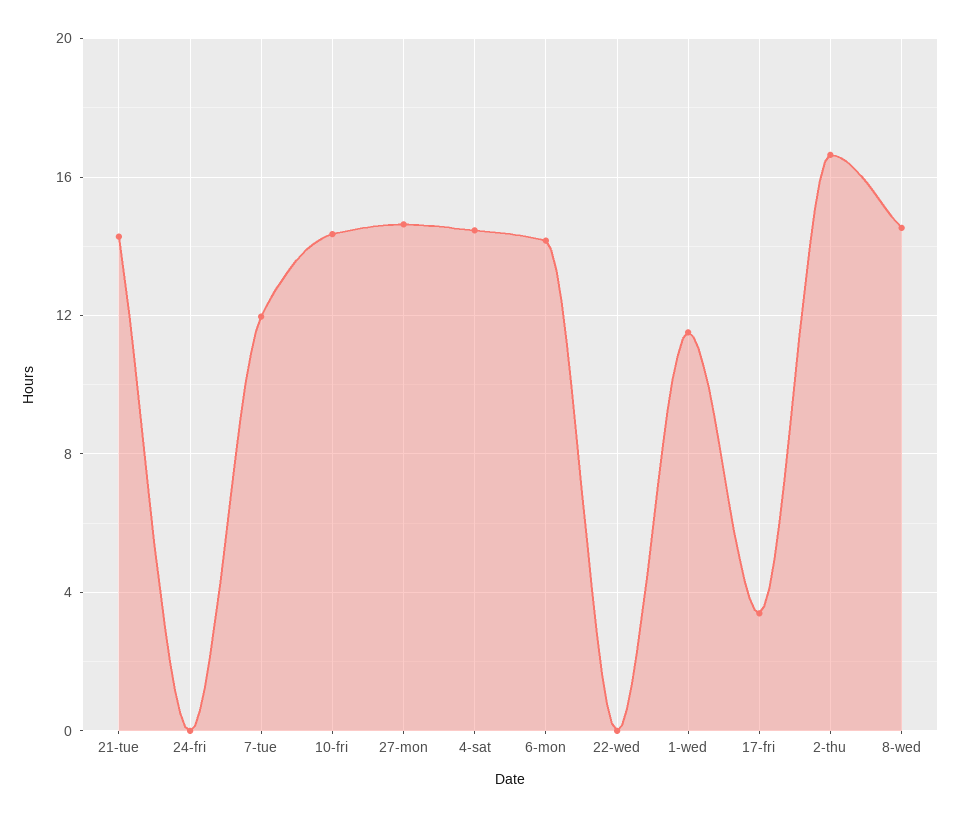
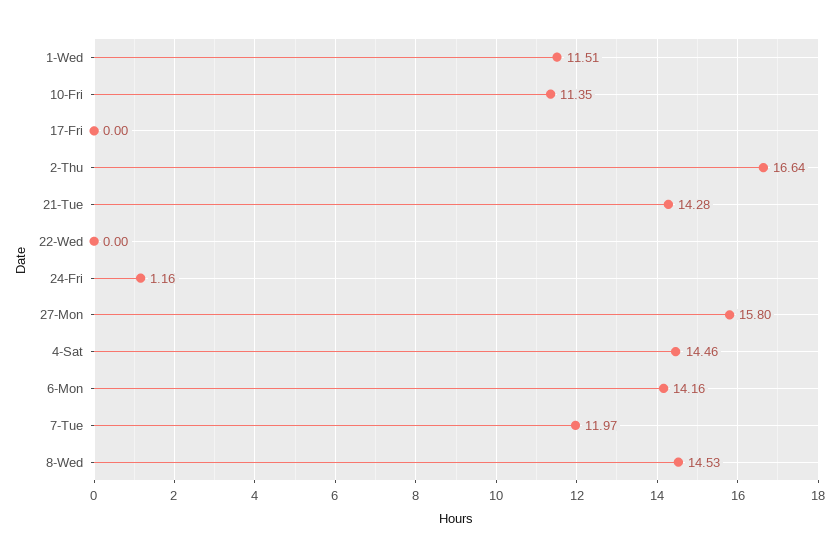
  {
    "21-tue": 14.28,
-   "24-fri": 0,
+   "24-fri": 1.16,
    "7-tue": 11.97,
-   "10-fri": 14.5,
+   "10-fri": 11.35,
-   "27-mon": 14.5,
+   "27-mon": 15.8,
    "4-sat": 14.46,
    "6-mon": 14.16,
    "22-wed": 0,
    "1-wed": 11.51,
-   "17-fri": 3.5,
+   "17-fri": 0,
    "2-thu": 16.64,
    "8-wed": 14.53
  }

